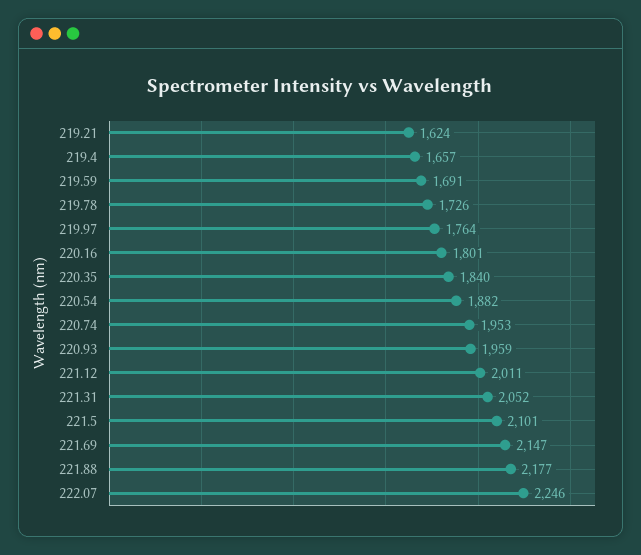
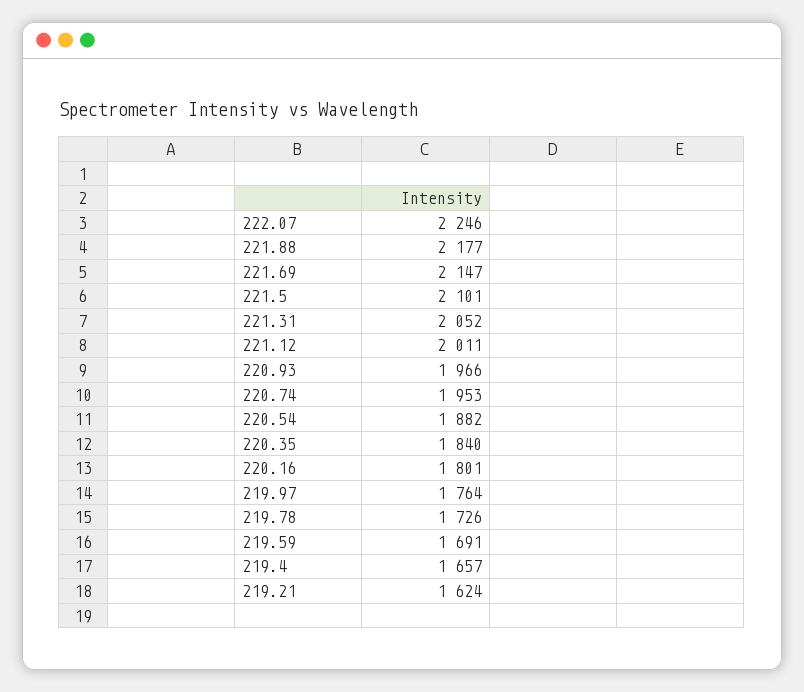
  {
    "219.21": 1624,
    "219.4": 1657,
    "219.59": 1691,
    "219.78": 1726,
    "219.97": 1764,
    "220.16": 1801,
    "220.35": 1840,
    "220.54": 1882,
    "220.74": 1953,
-   "220.93": 1959,
+   "220.93": 1966,
    "221.12": 2011,
    "221.31": 2052,
    "221.5": 2101,
    "221.69": 2147,
    "221.88": 2177,
    "222.07": 2246
  }

